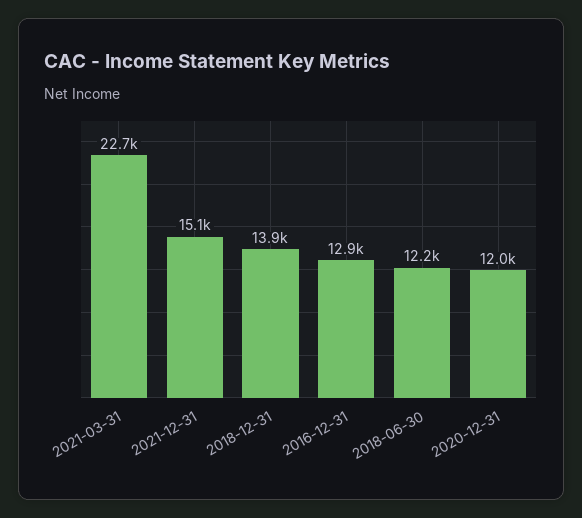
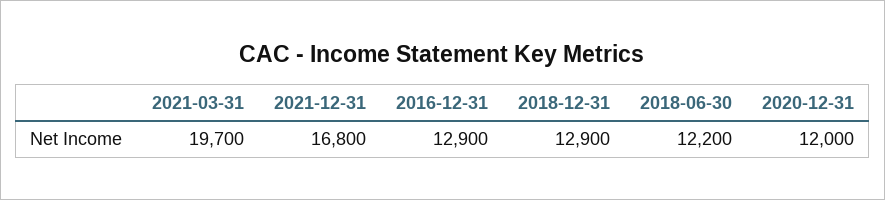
  {
-   "2021-03-31": 22700,
+   "2021-03-31": 19700,
-   "2021-12-31": 15100,
+   "2021-12-31": 16800,
-   "2018-12-31": 13900,
+   "2018-12-31": 12900,
    "2016-12-31": 12900,
    "2018-06-30": 12200,
    "2020-12-31": 12000
  }

